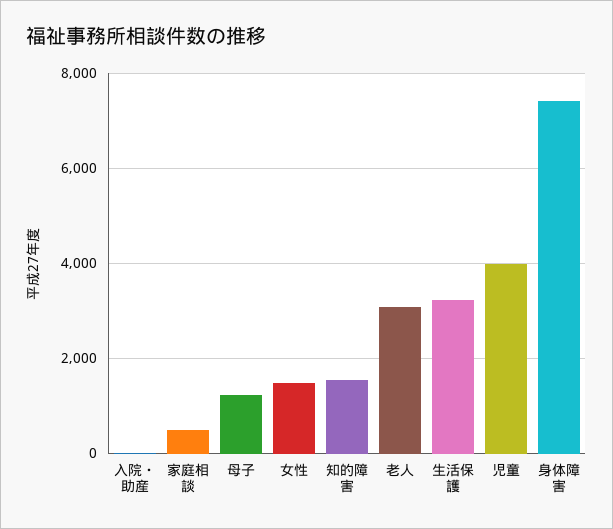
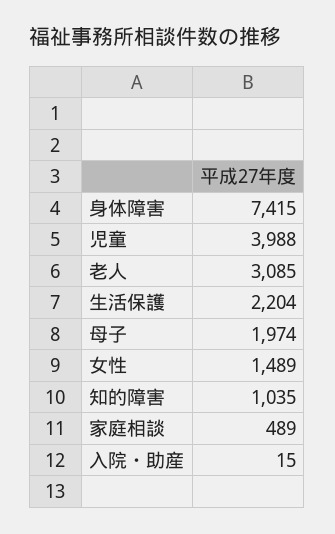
  {
    "入院・助産": 15,
    "家庭相談": 489,
-   "母子": 1200,
+   "母子": 1974,
    "女性": 1489,
-   "知的障害": 1600,
+   "知的障害": 1035,
    "老人": 3085,
-   "生活保護": 3200,
+   "生活保護": 2204,
    "児童": 3988,
    "身体障害": 7415
  }

